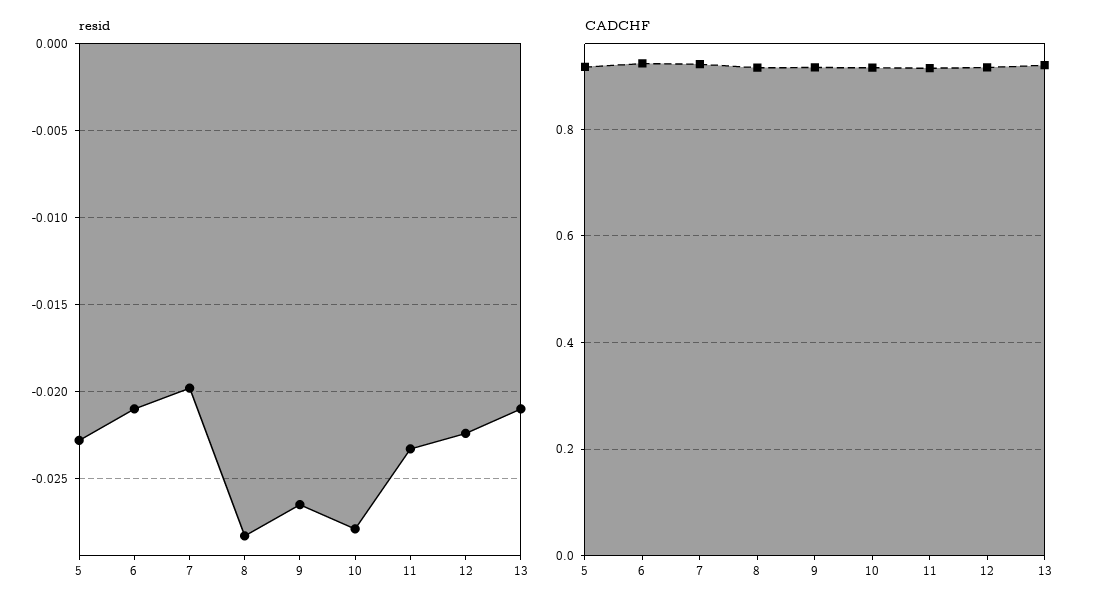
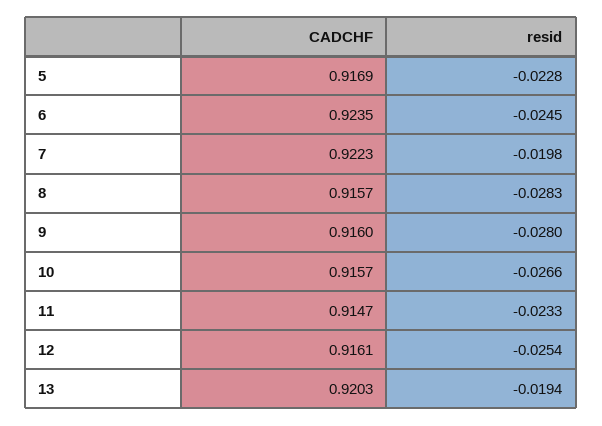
  {
    "resid": {
      "5": -0.0228,
-     "6": -0.021,
+     "6": -0.0245,
      "7": -0.0198,
      "8": -0.0283,
-     "9": -0.0265,
+     "9": -0.028,
-     "10": -0.028,
+     "10": -0.0266,
      "11": -0.0233,
-     "12": -0.0225,
+     "12": -0.0254,
-     "13": -0.021
+     "13": -0.0194
    },
    "CADCHF": {
      "5": 0.9169,
      "6": 0.9235,
      "7": 0.9223,
      "8": 0.9157,
      "9": 0.916,
      "10": 0.9157,
      "11": 0.9147,
      "12": 0.9161,
      "13": 0.9203
    }
  }

